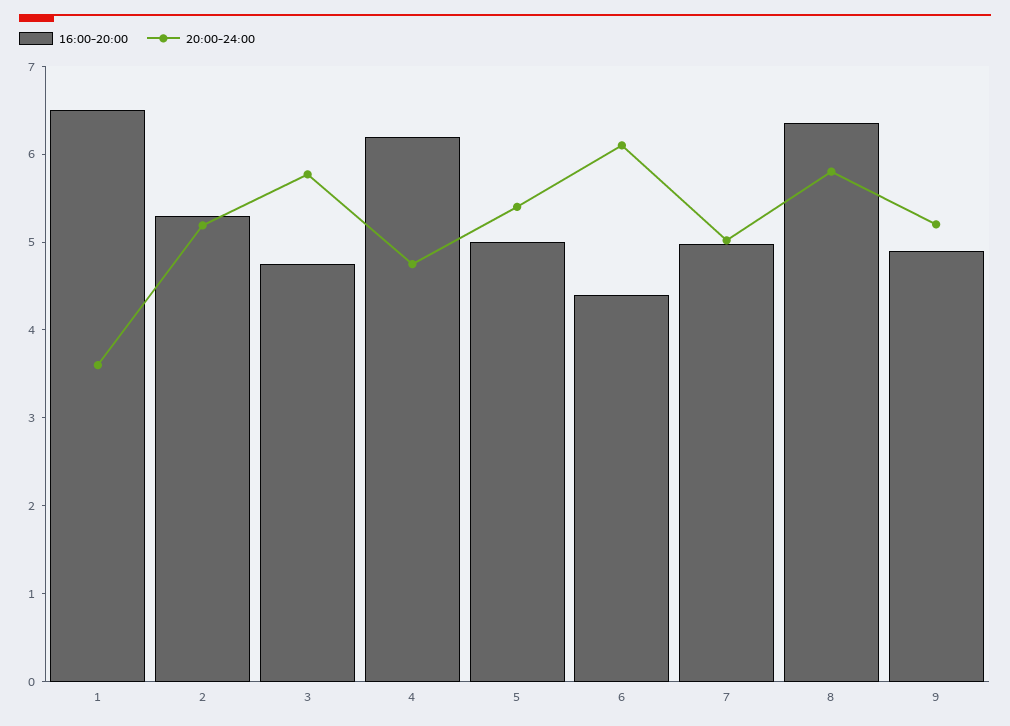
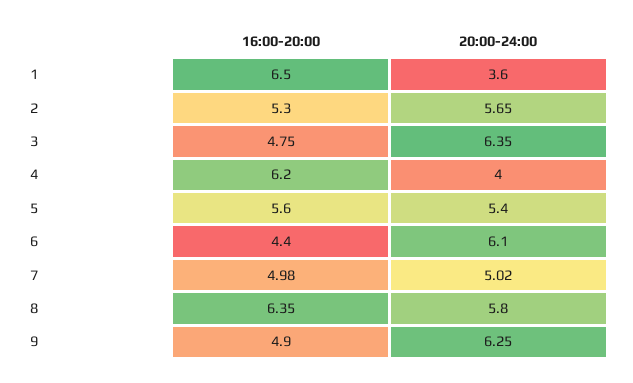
  {
    "16:00-20:00": {
      "1": 6.5,
      "2": 5.3,
      "3": 4.75,
      "4": 6.2,
-     "5": 5,
+     "5": 5.6,
      "6": 4.4,
      "7": 4.98,
      "8": 6.35,
      "9": 4.9
    },
    "20:00-24:00": {
      "1": 3.6,
-     "2": 5.2,
+     "2": 5.65,
-     "3": 5.8,
+     "3": 6.35,
-     "4": 4.8,
+     "4": 4,
      "5": 5.4,
      "6": 6.1,
      "7": 5.02,
      "8": 5.8,
-     "9": 5.2
+     "9": 6.25
    }
  }

